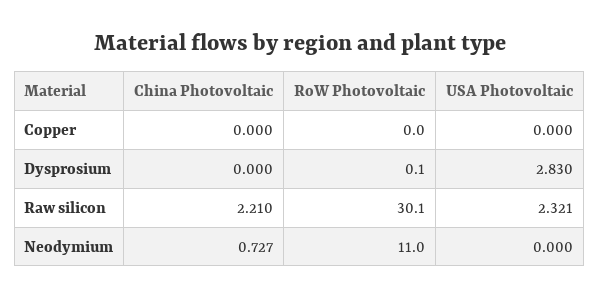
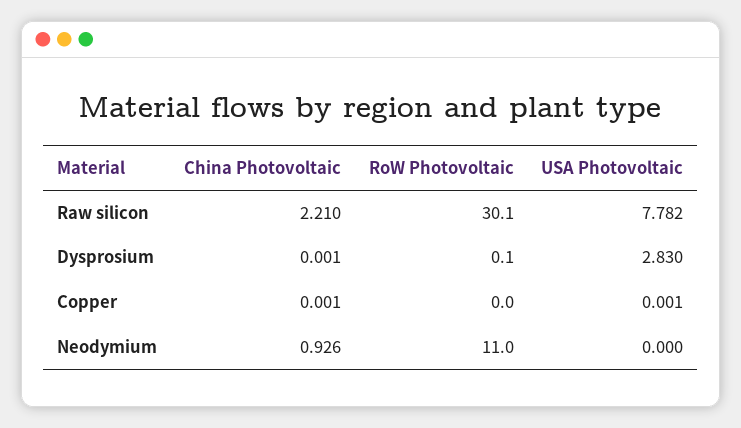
  {
    "China Photovoltaic": {
-     "Copper": 0,
+     "Copper": 0.001,
-     "Dysprosium": 0,
+     "Dysprosium": 0.001,
      "Raw silicon": 2.21,
-     "Neodymium": 0.727
+     "Neodymium": 0.926
    },
    "RoW Photovoltaic": {
      "Copper": 0,
      "Dysprosium": 0.1,
      "Raw silicon": 30.1,
      "Neodymium": 11
    },
    "USA Photovoltaic": {
-     "Copper": 0,
+     "Copper": 0.001,
      "Dysprosium": 2.83,
-     "Raw silicon": 2.321,
+     "Raw silicon": 7.782,
      "Neodymium": 0
    }
  }

